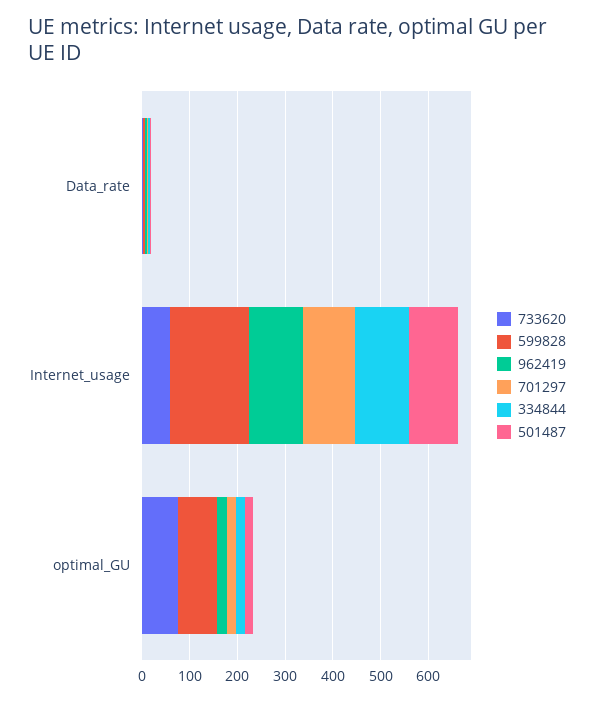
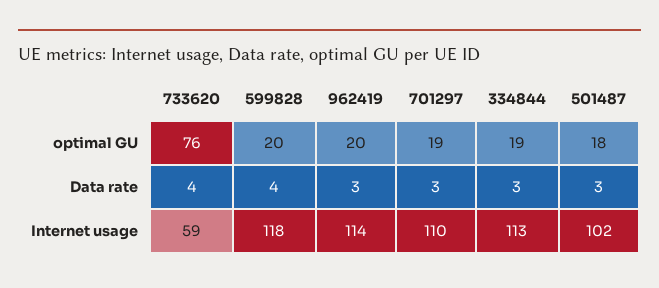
  {
    "733620": {
      "Data_rate": 4,
      "Internet_usage": 59,
      "optimal_GU": 76
    },
    "599828": {
      "Data_rate": 4,
-     "Internet_usage": 160,
+     "Internet_usage": 118,
-     "optimal_GU": 80
+     "optimal_GU": 20
    },
    "962419": {
      "Data_rate": 3,
      "Internet_usage": 114,
      "optimal_GU": 20
    },
    "701297": {
      "Data_rate": 3,
      "Internet_usage": 110,
      "optimal_GU": 19
    },
    "334844": {
      "Data_rate": 3,
      "Internet_usage": 113,
      "optimal_GU": 19
    },
    "501487": {
      "Data_rate": 3,
      "Internet_usage": 102,
      "optimal_GU": 18
    }
  }

